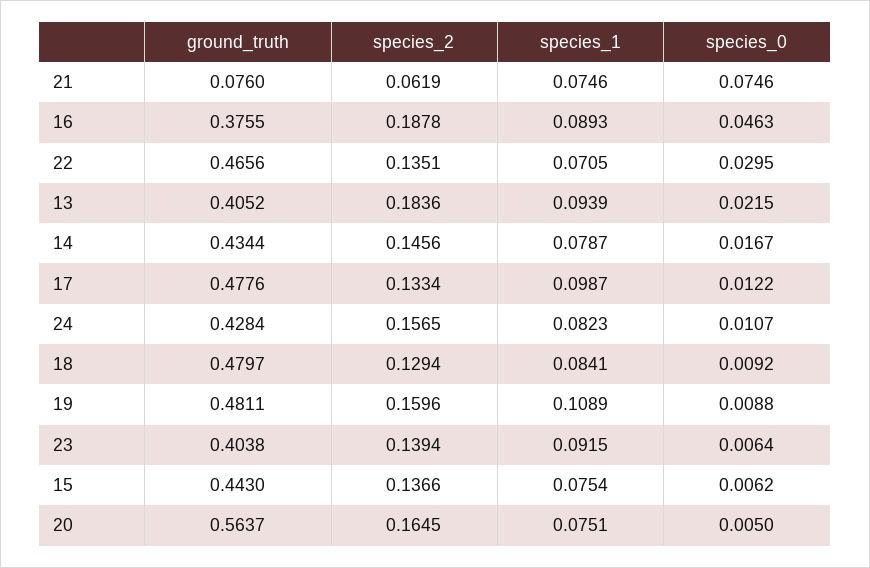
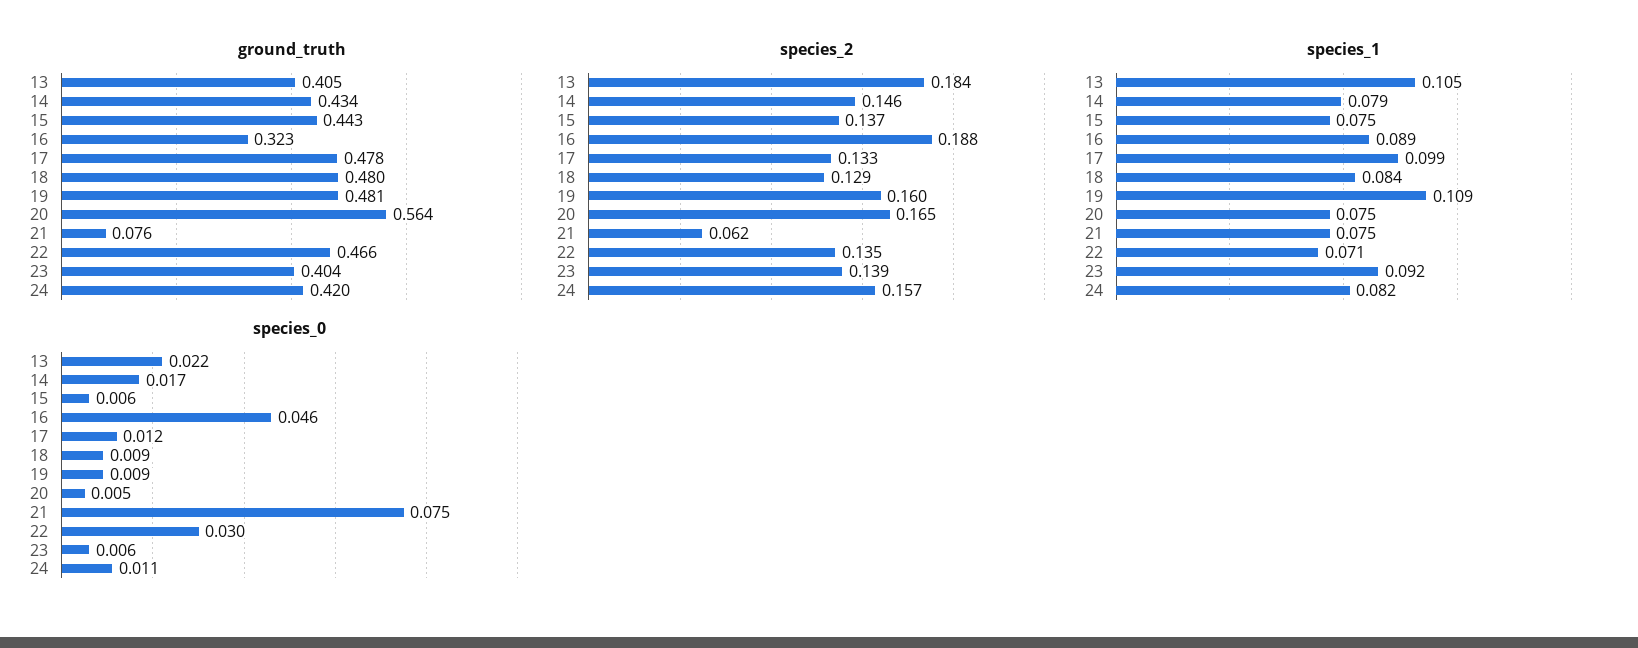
  {
    "ground_truth": {
      "21": 0.076,
-     "16": 0.3755,
+     "16": 0.323,
      "22": 0.4656,
      "13": 0.4052,
      "14": 0.4344,
      "17": 0.4776,
-     "24": 0.4284,
+     "24": 0.42,
      "18": 0.4797,
      "19": 0.4811,
      "23": 0.4038,
      "15": 0.443,
      "20": 0.5637
    },
    "species_2": {
      "21": 0.0619,
      "16": 0.1878,
      "22": 0.1351,
      "13": 0.1836,
      "14": 0.1456,
      "17": 0.1334,
      "24": 0.1565,
      "18": 0.1294,
      "19": 0.1596,
      "23": 0.1394,
      "15": 0.1366,
      "20": 0.1645
    },
    "species_1": {
      "21": 0.0746,
      "16": 0.0893,
      "22": 0.0705,
-     "13": 0.0939,
+     "13": 0.105,
      "14": 0.0787,
      "17": 0.0987,
      "24": 0.0823,
      "18": 0.0841,
      "19": 0.1089,
      "23": 0.0915,
      "15": 0.0754,
      "20": 0.0751
    },
    "species_0": {
      "21": 0.0746,
      "16": 0.0463,
      "22": 0.0295,
      "13": 0.0215,
      "14": 0.0167,
      "17": 0.0122,
      "24": 0.0107,
      "18": 0.0092,
      "19": 0.0088,
      "23": 0.0064,
      "15": 0.0062,
      "20": 0.005
    }
  }

